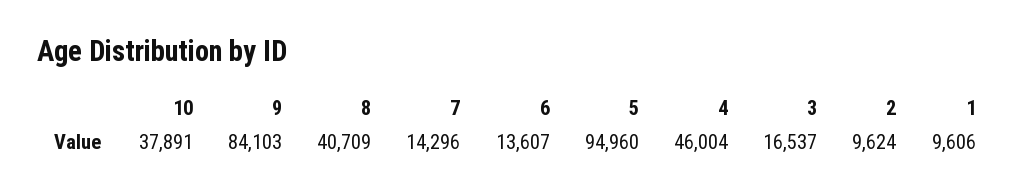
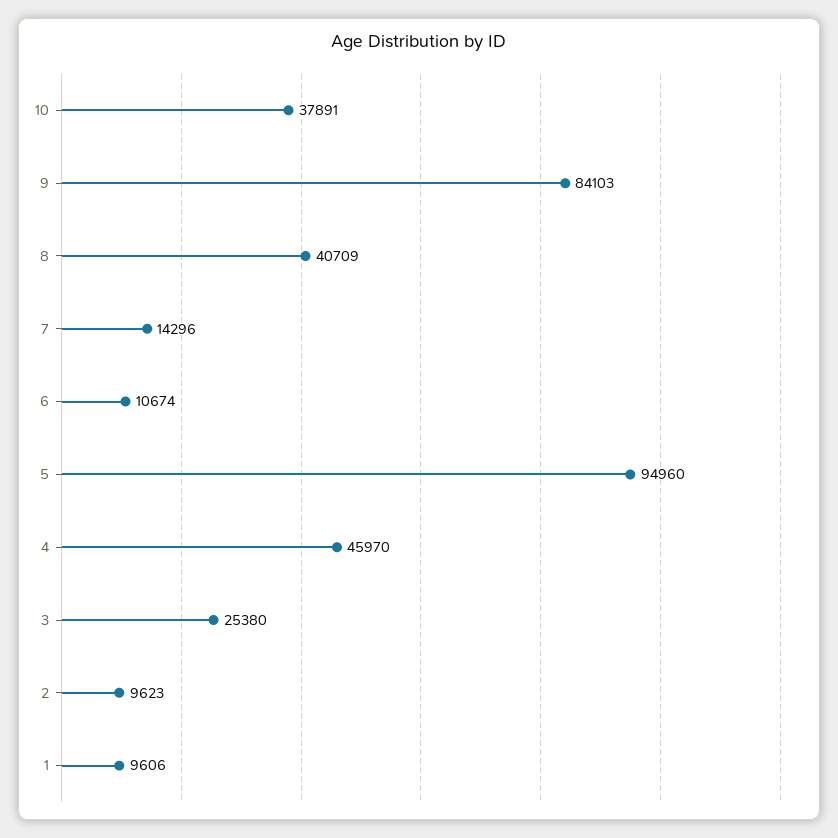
  {
    "10": 37891,
    "9": 84103,
    "8": 40709,
    "7": 14296,
-   "6": 13607,
+   "6": 10674,
    "5": 94960,
-   "4": 46004,
+   "4": 45970,
-   "3": 16537,
+   "3": 25380,
-   "2": 9624,
+   "2": 9623,
    "1": 9606
  }

